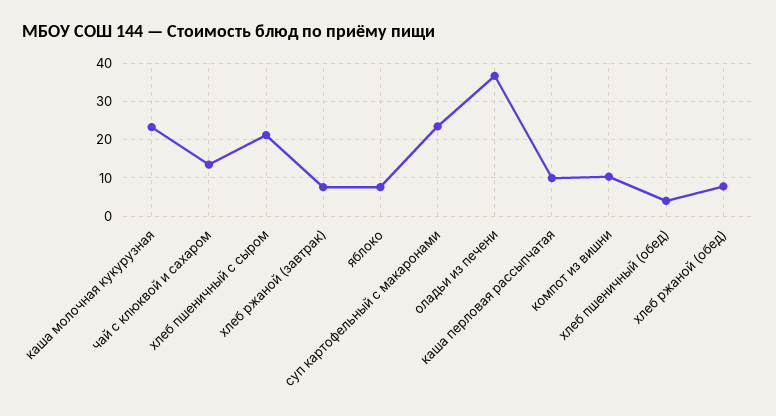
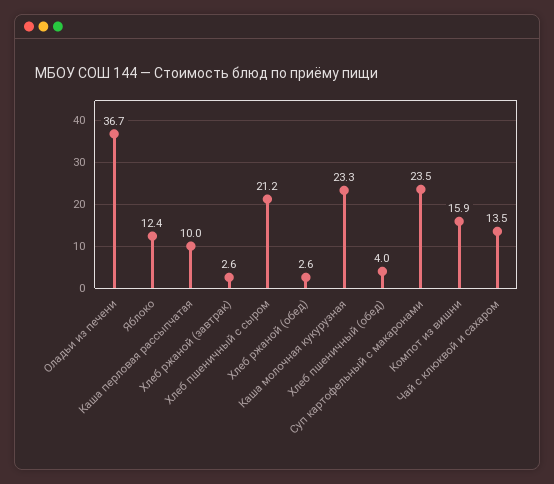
  {
    "каша молочная кукурузная": 23.3,
    "чай с клюквой и сахаром": 13.5,
    "хлеб пшеничный с сыром": 21.2,
-   "хлеб ржаной (завтрак)": 8,
+   "хлеб ржаной (завтрак)": 2.6,
-   "яблоко": 8,
+   "яблоко": 12.4,
    "суп картофельный с макаронами": 23.5,
    "оладьи из печени": 36.7,
    "каша перловая рассыпчатая": 10,
-   "компот из вишни": 10,
+   "компот из вишни": 15.9,
    "хлеб пшеничный (обед)": 4,
-   "хлеб ржаной (обед)": 8
+   "хлеб ржаной (обед)": 2.6
  }

